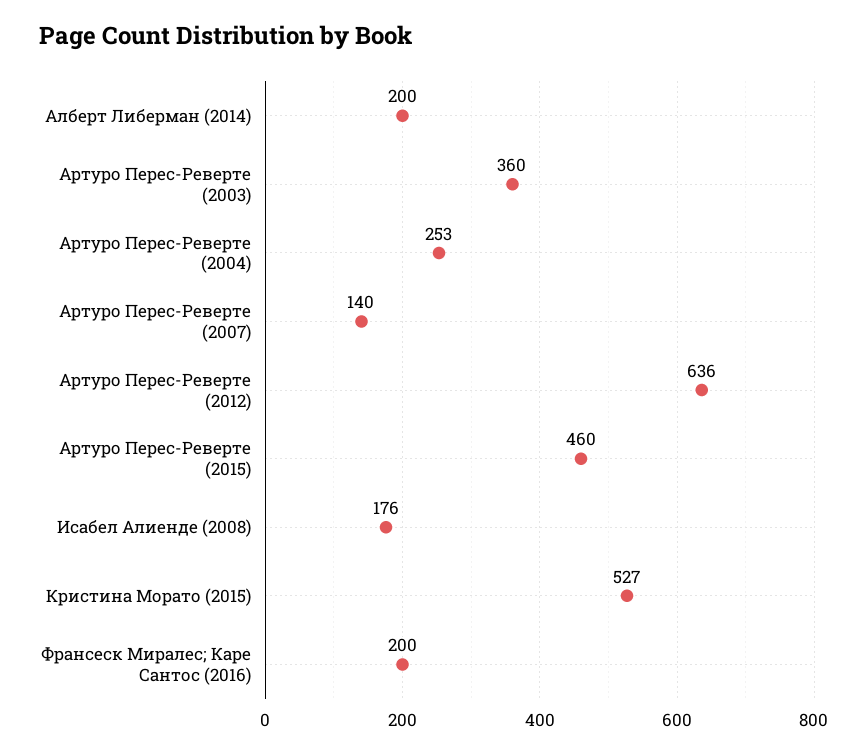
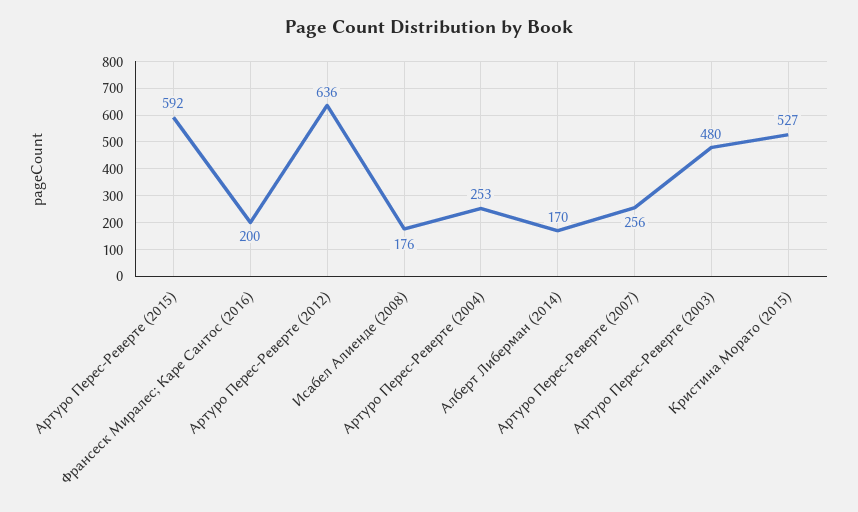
  {
-   "Алберт Либерман (2014)": 200,
+   "Алберт Либерман (2014)": 170,
-   "Артуро Перес-Реверте (2003)": 360,
+   "Артуро Перес-Реверте (2003)": 480,
    "Артуро Перес-Реверте (2004)": 253,
-   "Артуро Перес-Реверте (2007)": 140,
+   "Артуро Перес-Реверте (2007)": 256,
    "Артуро Перес-Реверте (2012)": 636,
-   "Артуро Перес-Реверте (2015)": 460,
+   "Артуро Перес-Реверте (2015)": 592,
    "Исабел Алиенде (2008)": 176,
    "Кристина Морато (2015)": 527,
    "Франсеск Миралес; Каре Сантос (2016)": 200
  }

